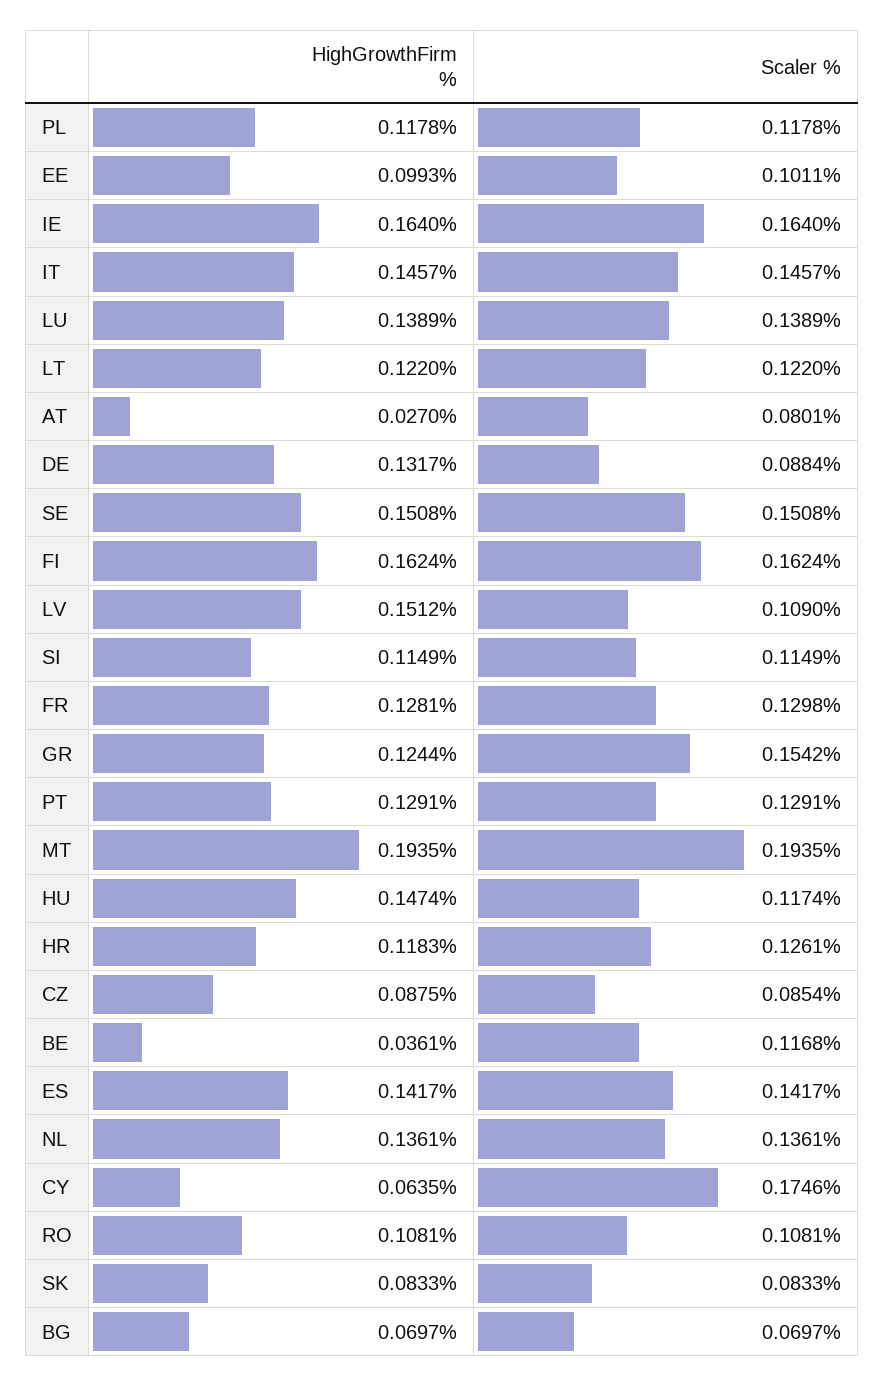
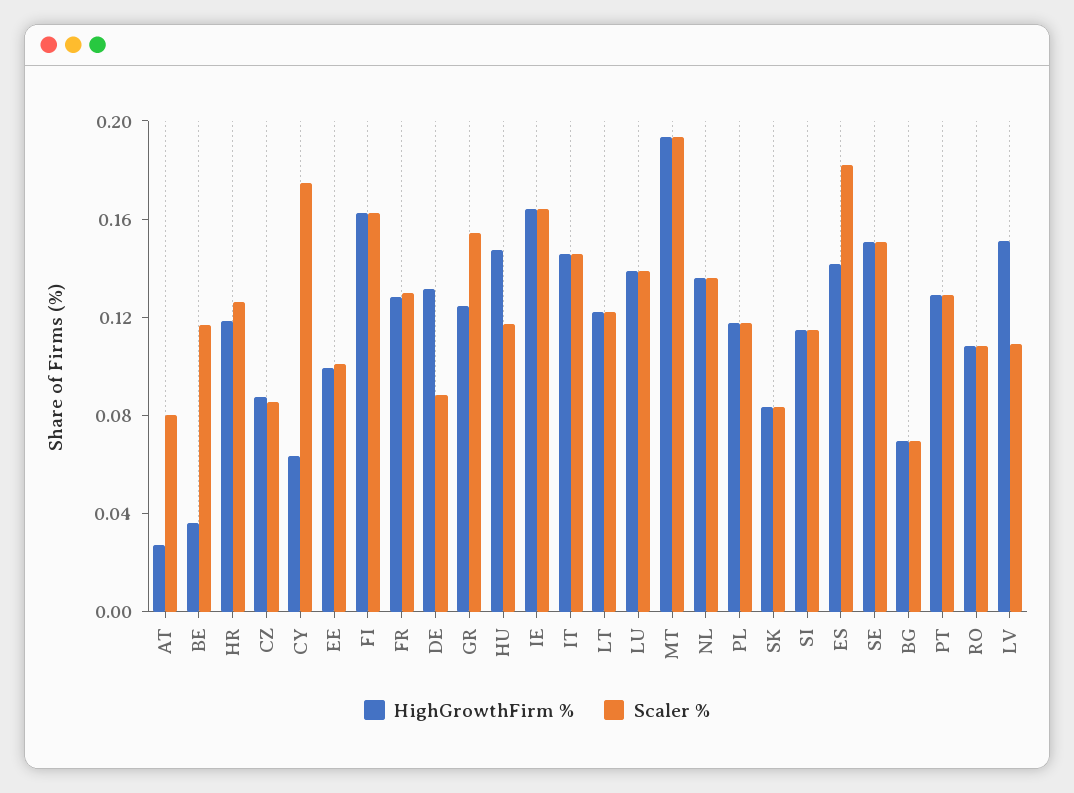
  {
    "HighGrowthFirm %": {
      "PL": 0.1178,
      "EE": 0.0993,
      "IE": 0.164,
      "IT": 0.1457,
      "LU": 0.1389,
      "LT": 0.122,
      "AT": 0.027,
      "DE": 0.1317,
      "SE": 0.1508,
      "FI": 0.1624,
      "LV": 0.1512,
      "SI": 0.1149,
      "FR": 0.1281,
      "GR": 0.1244,
      "PT": 0.1291,
      "MT": 0.1935,
      "HU": 0.1474,
      "HR": 0.1183,
      "CZ": 0.0875,
      "BE": 0.0361,
      "ES": 0.1417,
      "NL": 0.1361,
      "CY": 0.0635,
      "RO": 0.1081,
      "SK": 0.0833,
      "BG": 0.0697
    },
    "Scaler %": {
      "PL": 0.1178,
      "EE": 0.1011,
      "IE": 0.164,
      "IT": 0.1457,
      "LU": 0.1389,
      "LT": 0.122,
      "AT": 0.0801,
      "DE": 0.0884,
      "SE": 0.1508,
      "FI": 0.1624,
      "LV": 0.109,
      "SI": 0.1149,
      "FR": 0.1298,
      "GR": 0.1542,
      "PT": 0.1291,
      "MT": 0.1935,
      "HU": 0.1174,
      "HR": 0.1261,
      "CZ": 0.0854,
      "BE": 0.1168,
-     "ES": 0.1417,
+     "ES": 0.18,
      "NL": 0.1361,
      "CY": 0.1746,
      "RO": 0.1081,
      "SK": 0.0833,
      "BG": 0.0697
    }
  }

